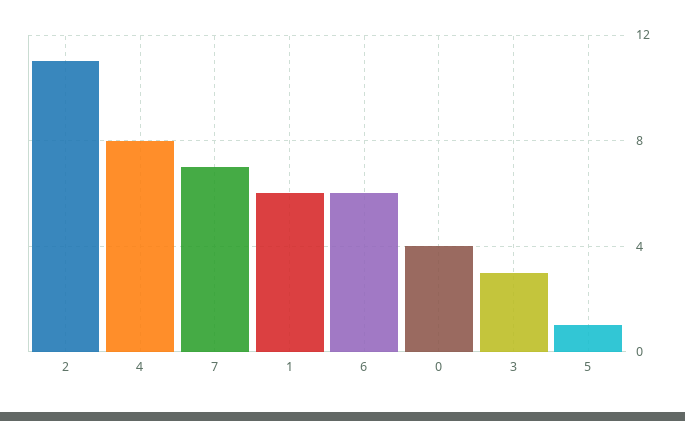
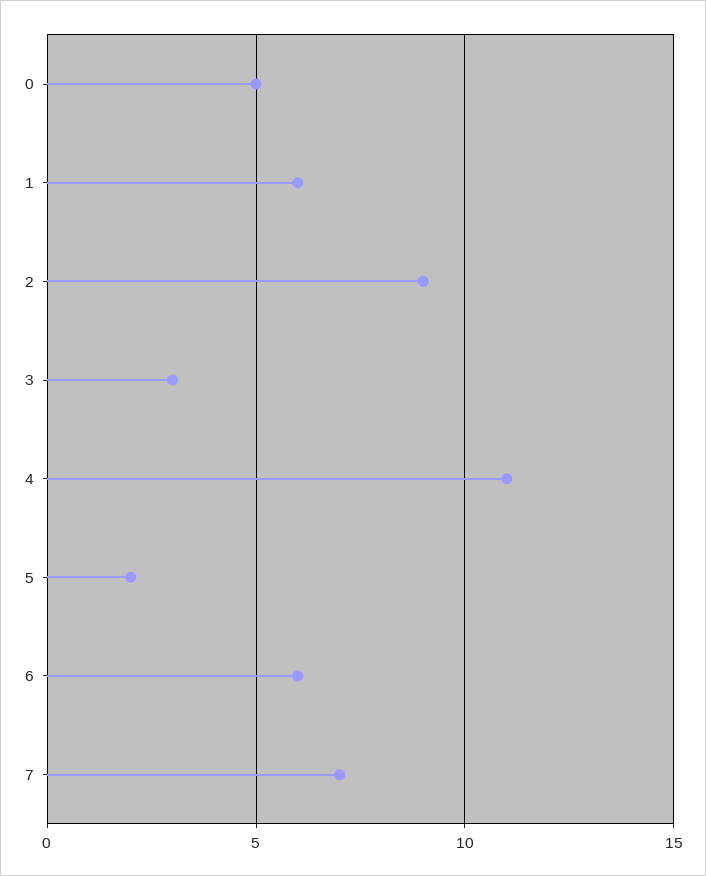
  {
-   "2": 11,
+   "2": 9,
-   "4": 8,
+   "4": 11,
    "7": 7,
    "1": 6,
    "6": 6,
-   "0": 4,
+   "0": 5,
    "3": 3,
-   "5": 1
+   "5": 2
  }

